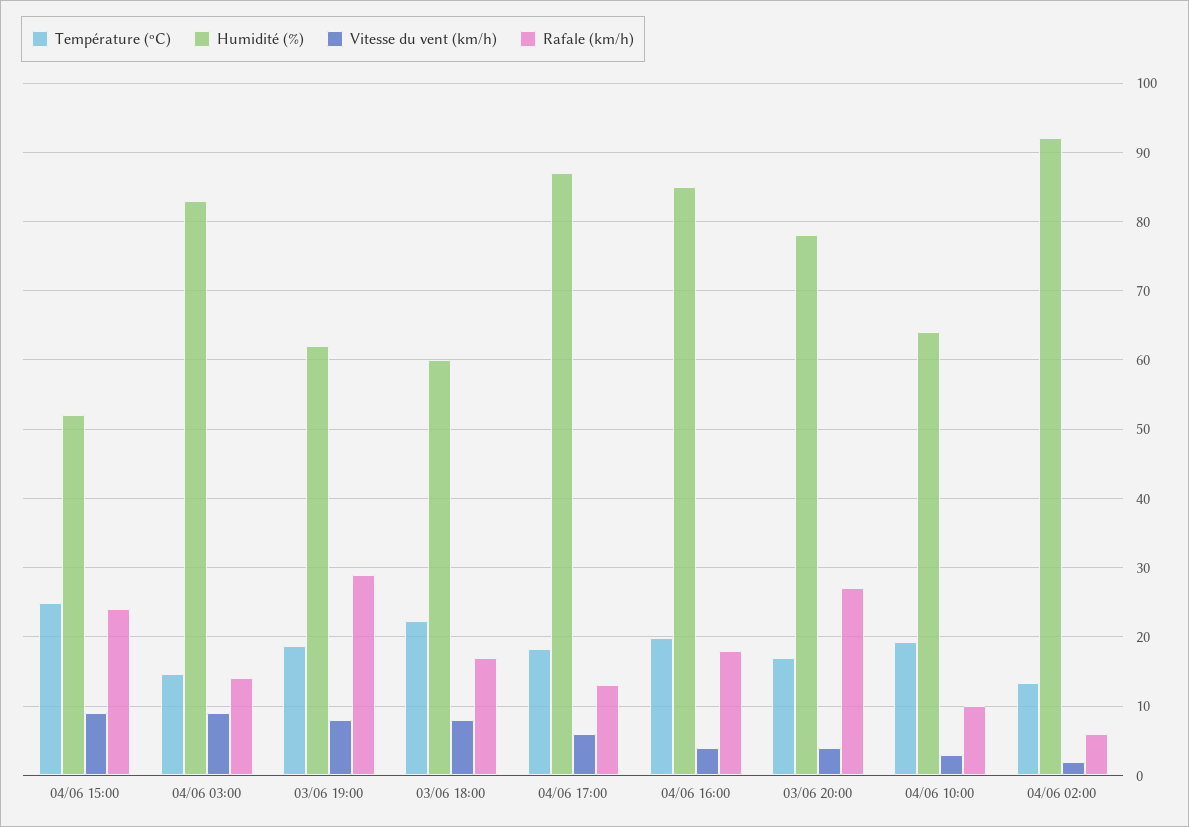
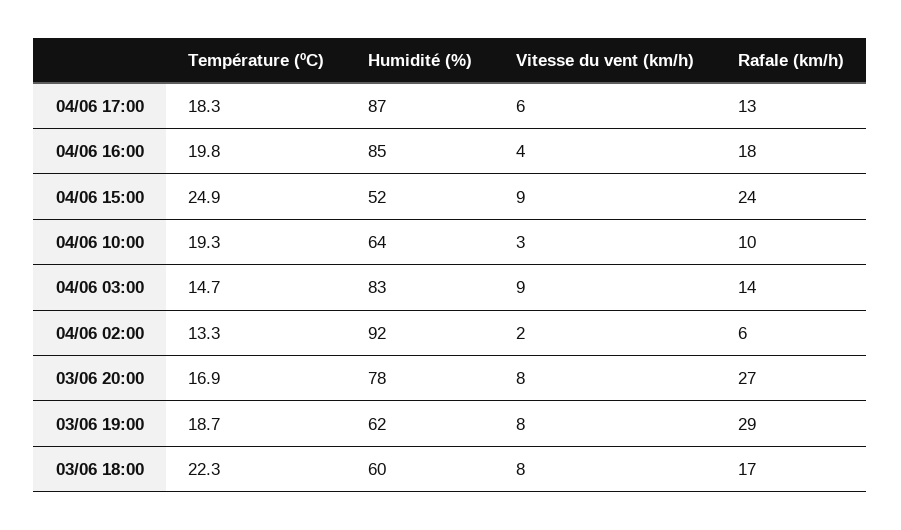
  {
    "Température (ºC)": {
      "04/06 15:00": 24.9,
      "04/06 03:00": 14.7,
      "03/06 19:00": 18.7,
      "03/06 18:00": 22.3,
      "04/06 17:00": 18.3,
      "04/06 16:00": 19.8,
      "03/06 20:00": 16.9,
      "04/06 10:00": 19.3,
      "04/06 02:00": 13.3
    },
    "Humidité (%)": {
      "04/06 15:00": 52,
      "04/06 03:00": 83,
      "03/06 19:00": 62,
      "03/06 18:00": 60,
      "04/06 17:00": 87,
      "04/06 16:00": 85,
      "03/06 20:00": 78,
      "04/06 10:00": 64,
      "04/06 02:00": 92
    },
    "Vitesse du vent (km/h)": {
      "04/06 15:00": 9,
      "04/06 03:00": 9,
      "03/06 19:00": 8,
      "03/06 18:00": 8,
      "04/06 17:00": 6,
      "04/06 16:00": 4,
-     "03/06 20:00": 4,
+     "03/06 20:00": 8,
      "04/06 10:00": 3,
      "04/06 02:00": 2
    },
    "Rafale (km/h)": {
      "04/06 15:00": 24,
      "04/06 03:00": 14,
      "03/06 19:00": 29,
      "03/06 18:00": 17,
      "04/06 17:00": 13,
      "04/06 16:00": 18,
      "03/06 20:00": 27,
      "04/06 10:00": 10,
      "04/06 02:00": 6
    }
  }

